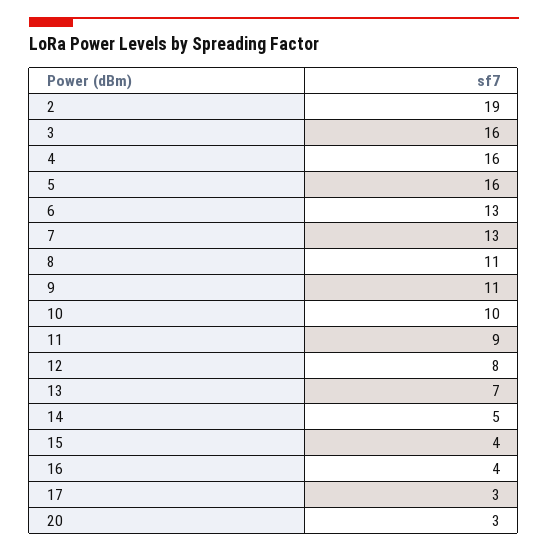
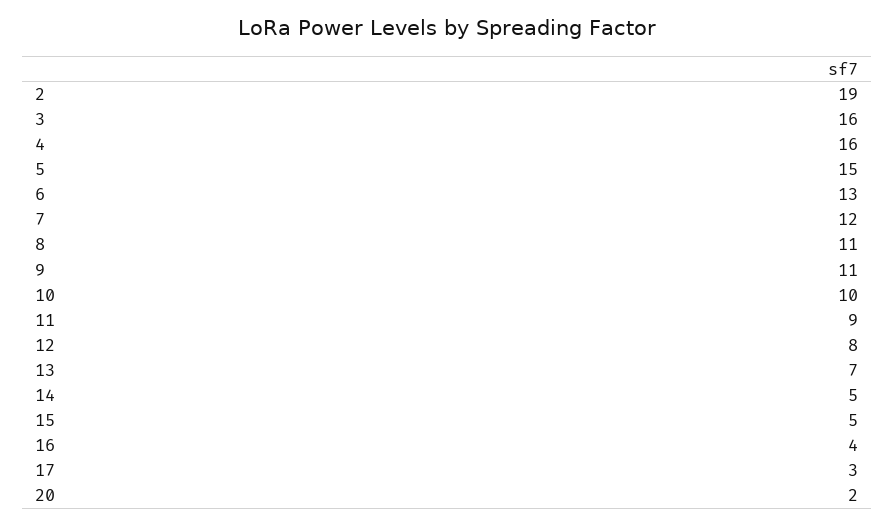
  {
    "2": 19,
    "3": 16,
    "4": 16,
-   "5": 16,
+   "5": 15,
    "6": 13,
-   "7": 13,
+   "7": 12,
    "8": 11,
    "9": 11,
    "10": 10,
    "11": 9,
    "12": 8,
    "13": 7,
    "14": 5,
-   "15": 4,
+   "15": 5,
    "16": 4,
    "17": 3,
-   "20": 3
+   "20": 2
  }

